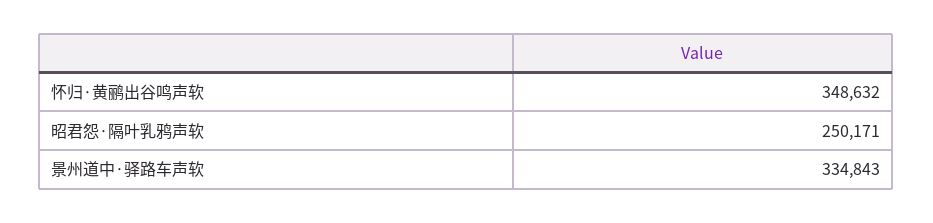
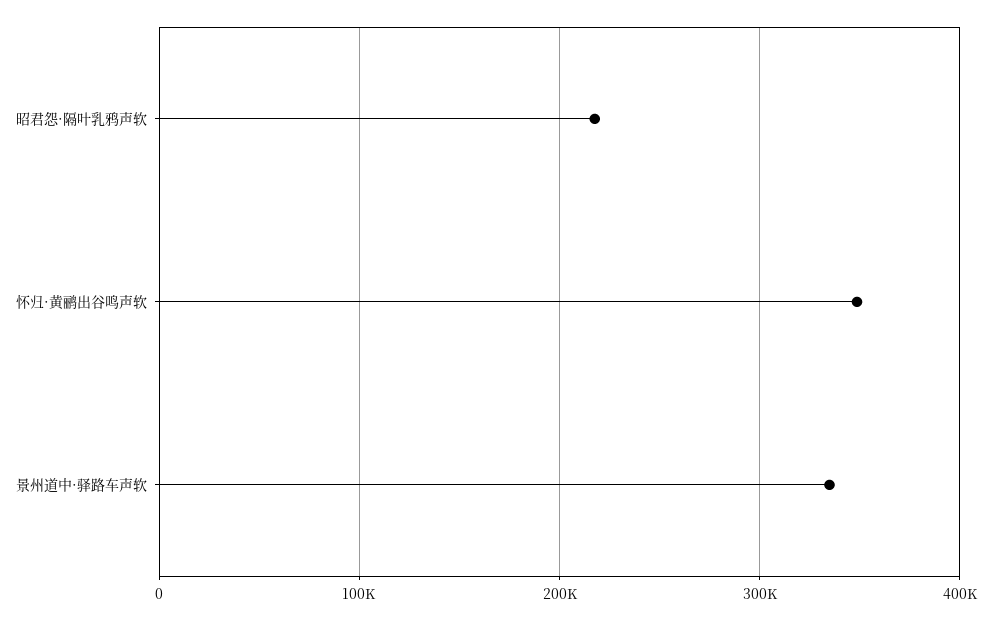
  {
    "怀归·黄鹂出谷鸣声软": 348632,
-   "昭君怨·隔叶乳鸦声软": 250171,
+   "昭君怨·隔叶乳鸦声软": 220000,
    "景州道中·驿路车声软": 334843
  }

